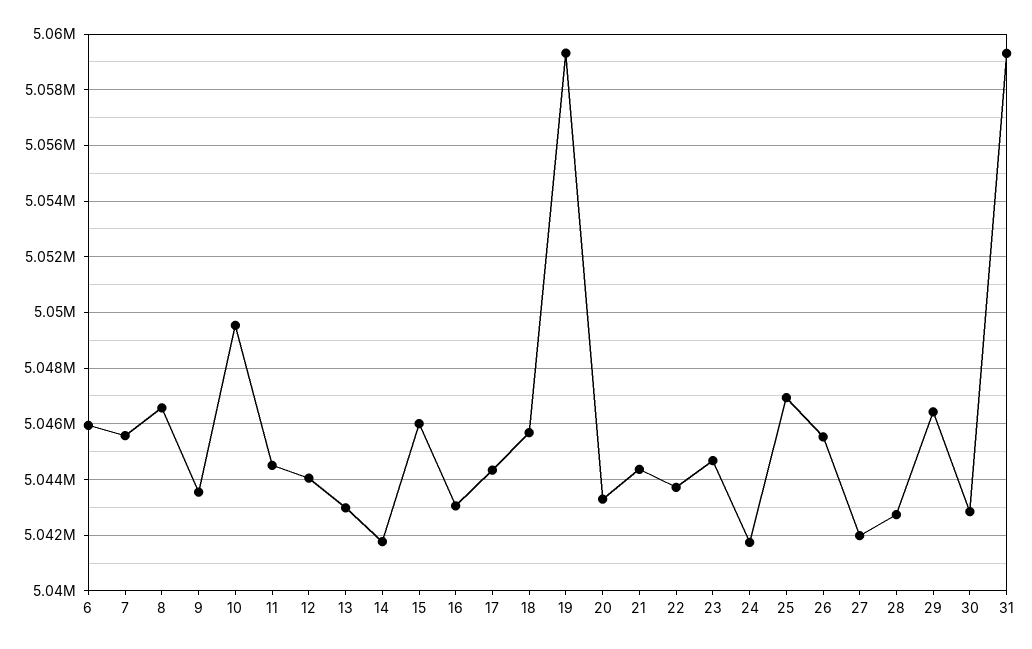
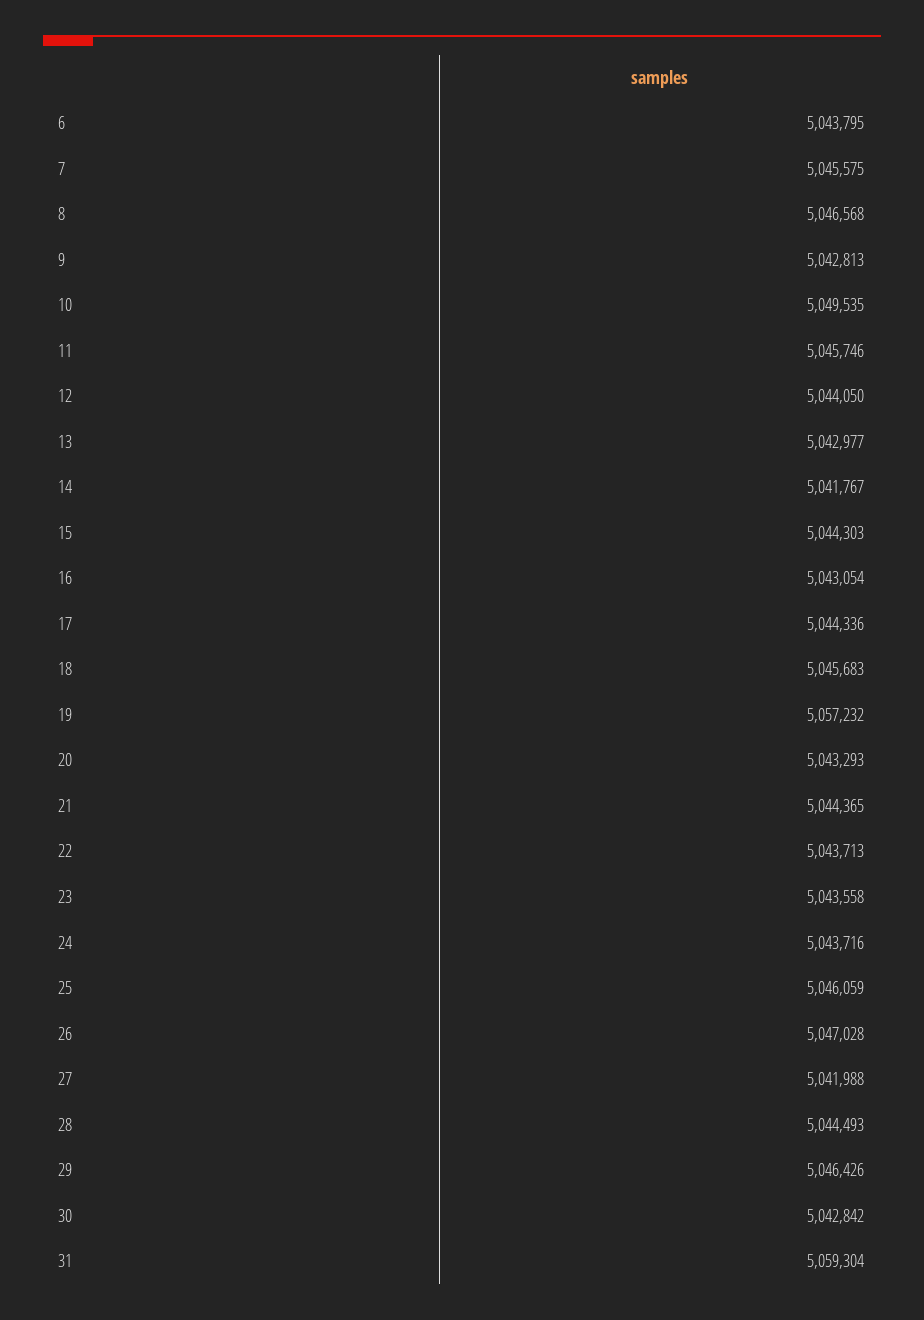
  {
-   "6": 5046000,
+   "6": 5043795,
    "7": 5045575,
    "8": 5046568,
-   "9": 5043500,
+   "9": 5042813,
    "10": 5049535,
-   "11": 5044500,
+   "11": 5045746,
    "12": 5044050,
    "13": 5042977,
    "14": 5041767,
-   "15": 5046000,
+   "15": 5044303,
    "16": 5043054,
    "17": 5044336,
    "18": 5045683,
-   "19": 5059250,
+   "19": 5057232,
    "20": 5043293,
    "21": 5044365,
    "22": 5043713,
-   "23": 5044750,
+   "23": 5043558,
-   "24": 5041750,
+   "24": 5043716,
-   "25": 5047000,
+   "25": 5046059,
-   "26": 5045500,
+   "26": 5047028,
    "27": 5041988,
-   "28": 5042750,
+   "28": 5044493,
    "29": 5046426,
    "30": 5042842,
    "31": 5059304
  }

